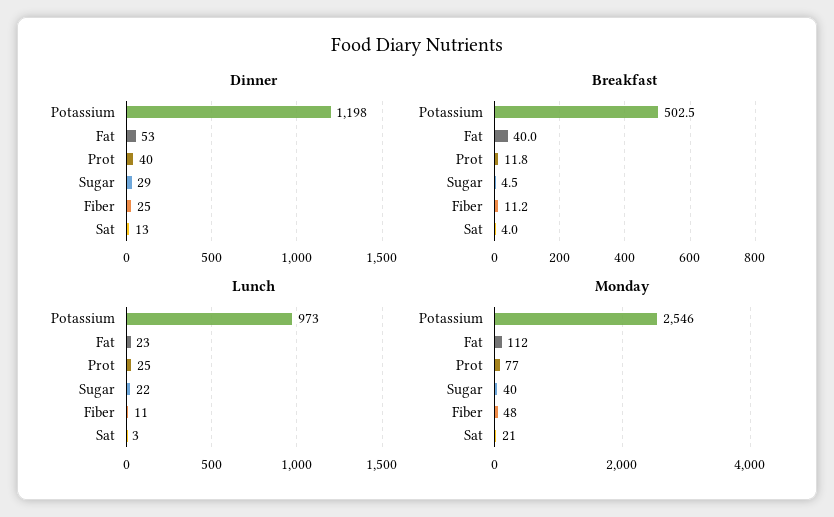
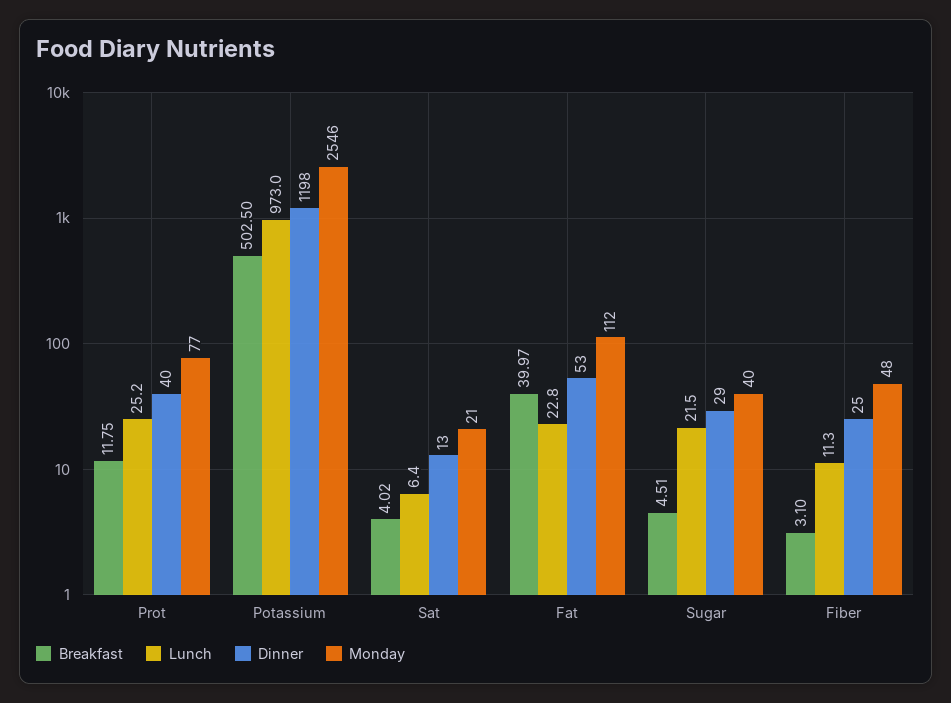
  {
    "Dinner": {
      "Potassium": 1198,
      "Fat": 53,
      "Prot": 40,
      "Sugar": 29,
      "Fiber": 25,
      "Sat": 13
    },
    "Breakfast": {
      "Potassium": 502.5,
      "Fat": 39.97,
      "Prot": 11.75,
      "Sugar": 4.51,
-     "Fiber": 11.2,
+     "Fiber": 3.1,
      "Sat": 4.02
    },
    "Lunch": {
      "Potassium": 973,
      "Fat": 22.8,
      "Prot": 25.2,
      "Sugar": 21.5,
      "Fiber": 11.3,
-     "Sat": 3
+     "Sat": 6.4
    },
    "Monday": {
      "Potassium": 2546,
      "Fat": 112,
      "Prot": 77,
      "Sugar": 40,
      "Fiber": 48,
      "Sat": 21
    }
  }

